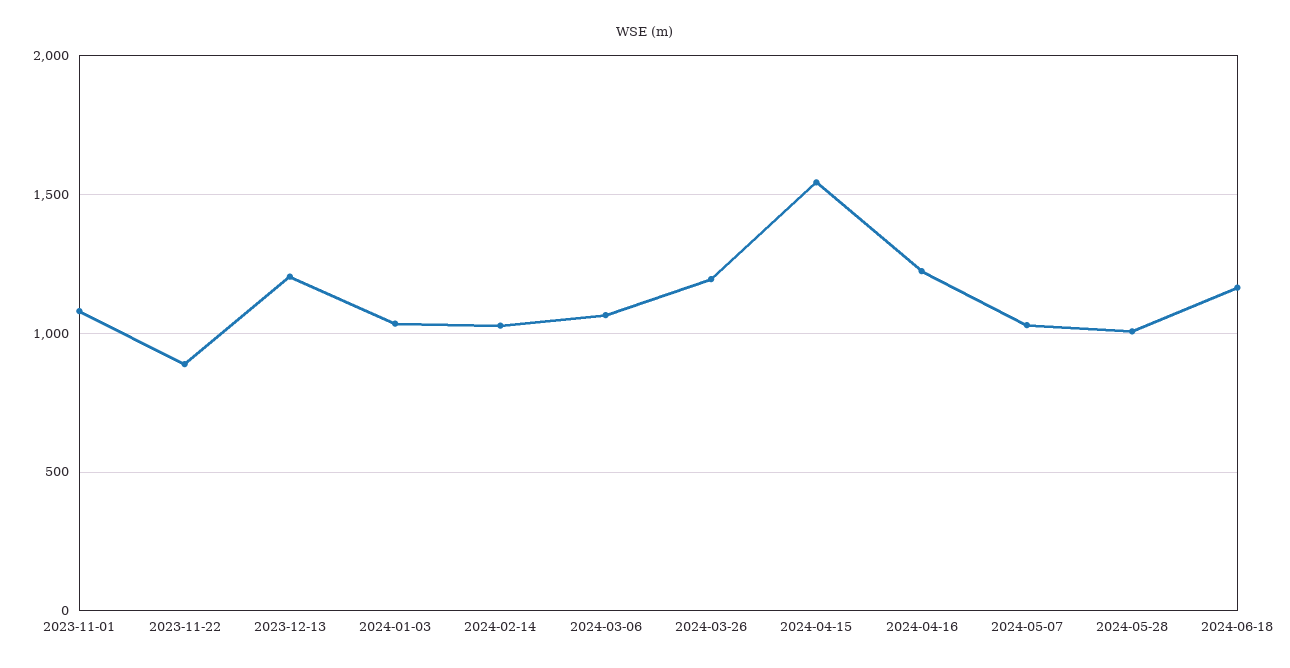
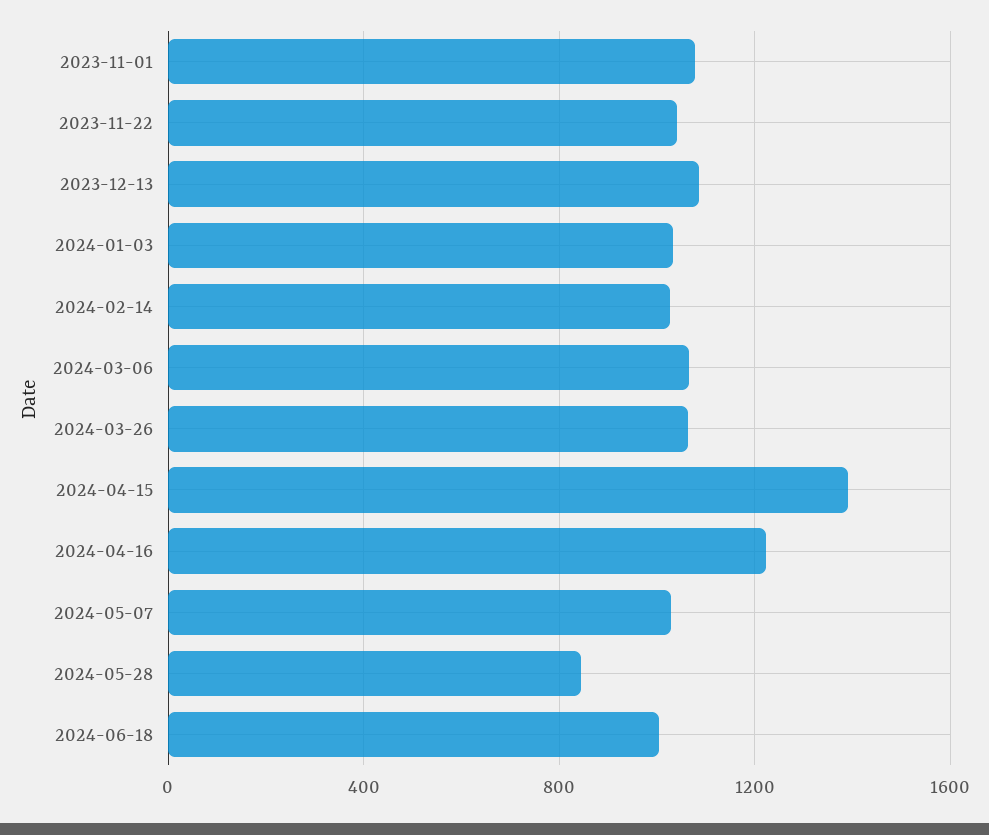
  {
    "2023-11-01": 1100,
-   "2023-11-22": 900,
+   "2023-11-22": 1050,
-   "2023-12-13": 1200,
+   "2023-12-13": 1100,
    "2024-01-03": 1050,
    "2024-02-14": 1050,
    "2024-03-06": 1050,
-   "2024-03-26": 1200,
+   "2024-03-26": 1050,
-   "2024-04-15": 1550,
+   "2024-04-15": 1400,
    "2024-04-16": 1200,
    "2024-05-07": 1050,
-   "2024-05-28": 1000,
+   "2024-05-28": 850,
-   "2024-06-18": 1150
+   "2024-06-18": 1000
  }

